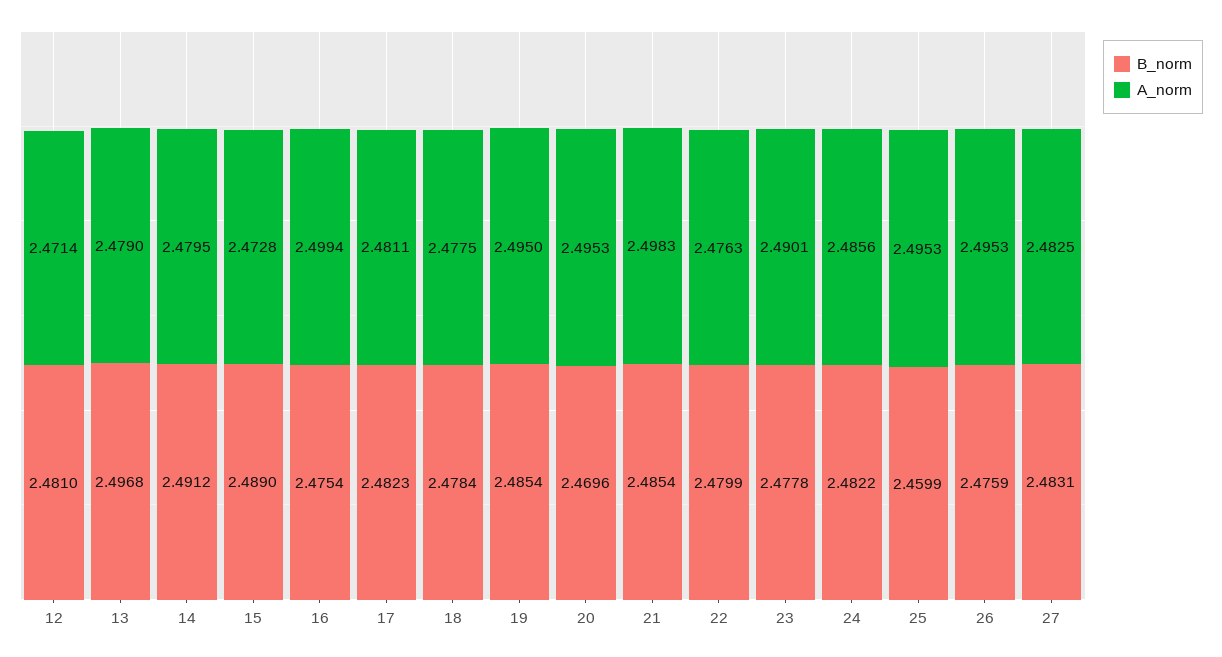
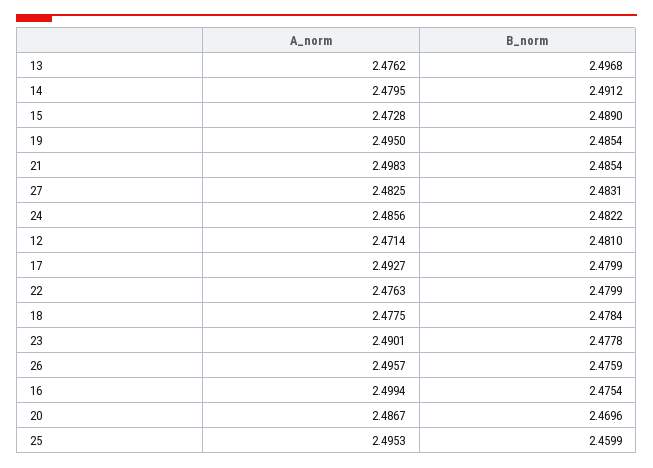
  {
    "B_norm": {
      "12": 2.481,
      "13": 2.4968,
      "14": 2.4912,
      "15": 2.489,
      "16": 2.4754,
-     "17": 2.4823,
+     "17": 2.4799,
      "18": 2.4784,
      "19": 2.4854,
      "20": 2.4696,
      "21": 2.4854,
      "22": 2.4799,
      "23": 2.4778,
      "24": 2.4822,
      "25": 2.4599,
      "26": 2.4759,
      "27": 2.4831
    },
    "A_norm": {
      "12": 2.4714,
-     "13": 2.479,
+     "13": 2.4762,
      "14": 2.4795,
      "15": 2.4728,
      "16": 2.4994,
-     "17": 2.4811,
+     "17": 2.4927,
      "18": 2.4775,
      "19": 2.495,
-     "20": 2.4953,
+     "20": 2.4867,
      "21": 2.4983,
      "22": 2.4763,
      "23": 2.4901,
      "24": 2.4856,
      "25": 2.4953,
-     "26": 2.4953,
+     "26": 2.4957,
      "27": 2.4825
    }
  }

